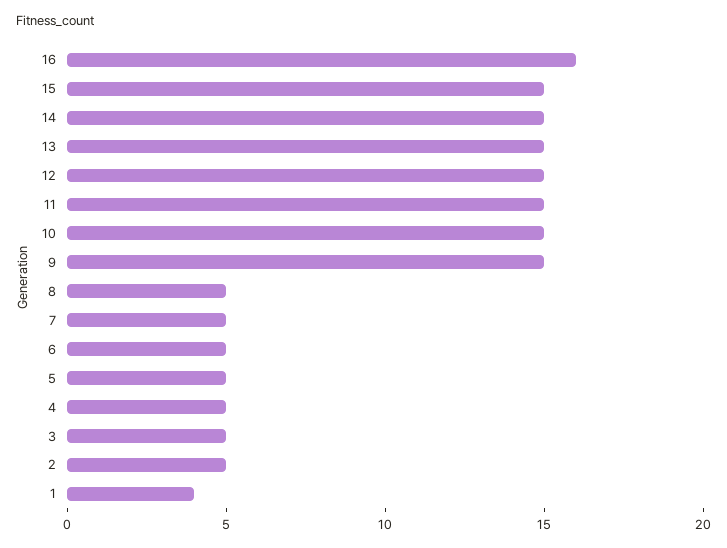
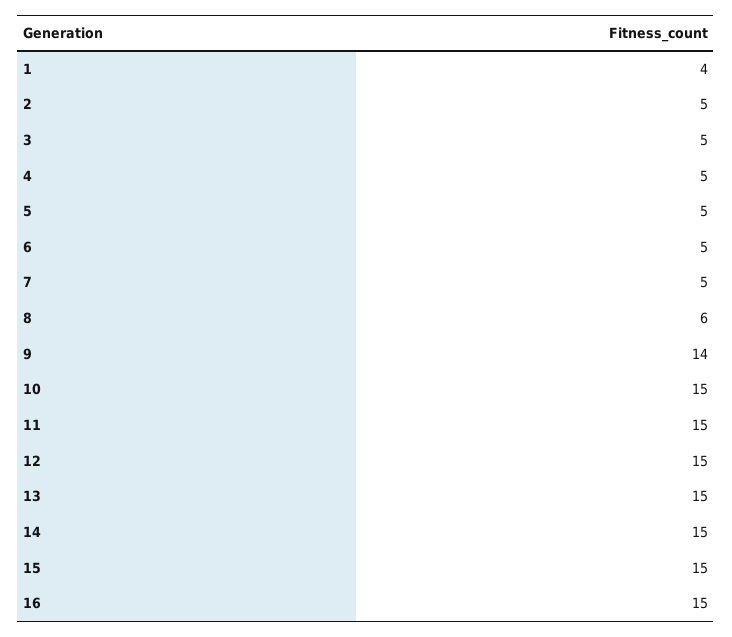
  {
-   "16": 16,
+   "16": 15,
    "15": 15,
    "14": 15,
    "13": 15,
    "12": 15,
    "11": 15,
    "10": 15,
-   "9": 15,
+   "9": 14,
-   "8": 5,
+   "8": 6,
    "7": 5,
    "6": 5,
    "5": 5,
    "4": 5,
    "3": 5,
    "2": 5,
    "1": 4
  }

